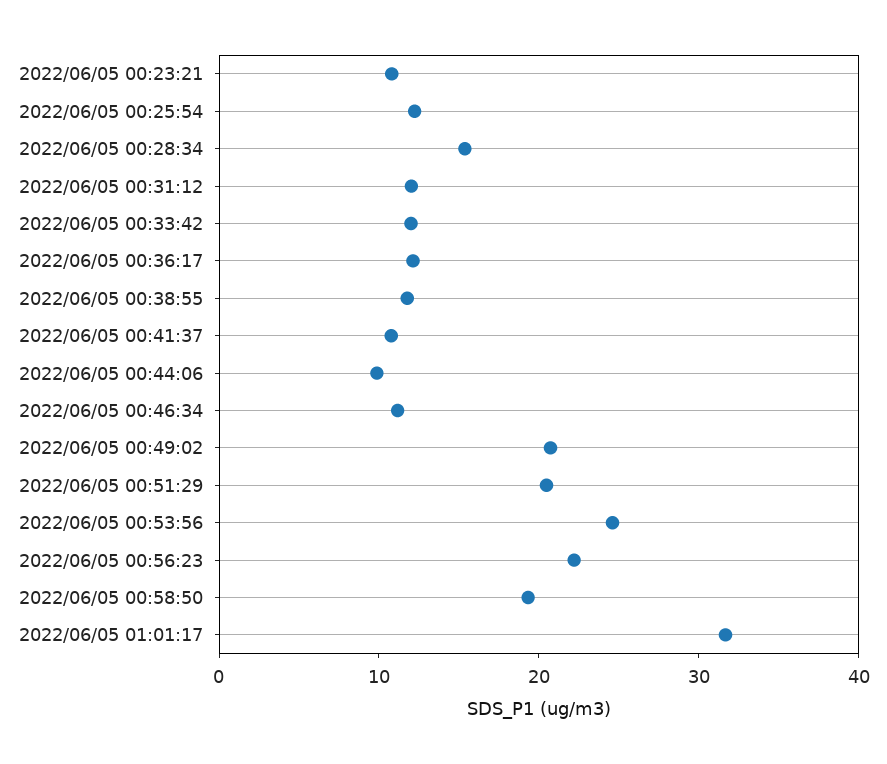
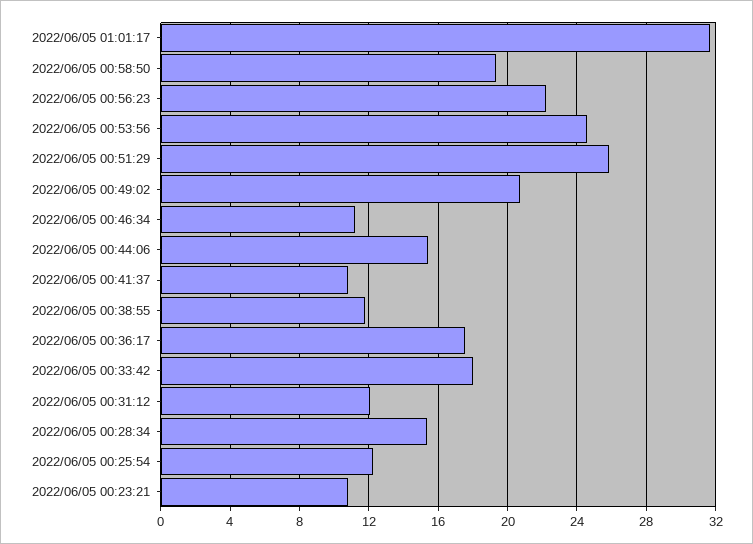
  {
    "2022/06/05 00:23:21": 11,
    "2022/06/05 00:25:54": 12,
    "2022/06/05 00:28:34": 15.5,
    "2022/06/05 00:31:12": 12,
-   "2022/06/05 00:33:42": 12,
+   "2022/06/05 00:33:42": 18,
-   "2022/06/05 00:36:17": 12,
+   "2022/06/05 00:36:17": 17.5,
    "2022/06/05 00:38:55": 12,
    "2022/06/05 00:41:37": 11,
-   "2022/06/05 00:44:06": 10,
+   "2022/06/05 00:44:06": 15.5,
    "2022/06/05 00:46:34": 11,
    "2022/06/05 00:49:02": 20.5,
-   "2022/06/05 00:51:29": 20,
+   "2022/06/05 00:51:29": 26,
    "2022/06/05 00:53:56": 24.5,
    "2022/06/05 00:56:23": 22,
    "2022/06/05 00:58:50": 19.5,
    "2022/06/05 01:01:17": 31.5
  }

